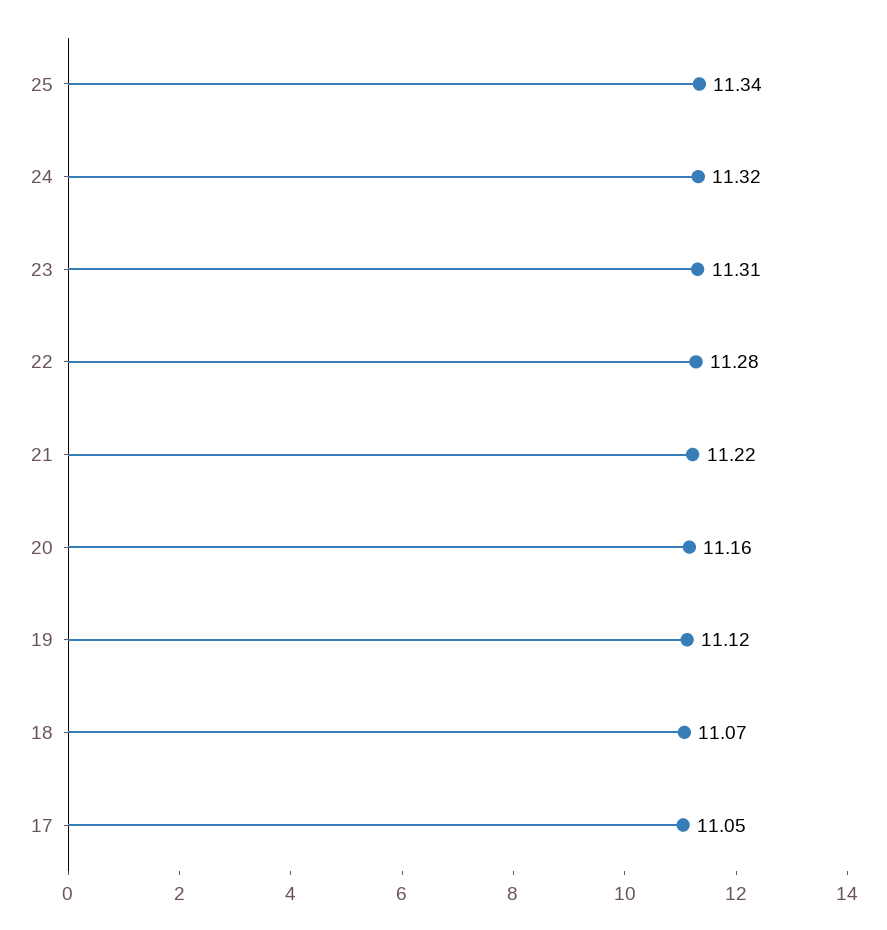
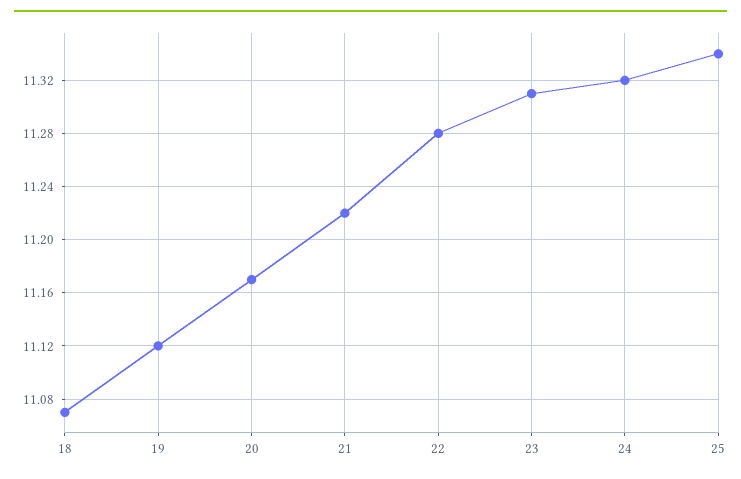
  {
    "25": 11.34,
    "24": 11.32,
    "23": 11.31,
    "22": 11.28,
    "21": 11.22,
-   "20": 11.16,
+   "20": 11.17,
    "19": 11.12,
-   "18": 11.07,
+   "18": 11.07
-   "17": 11.05
  }

